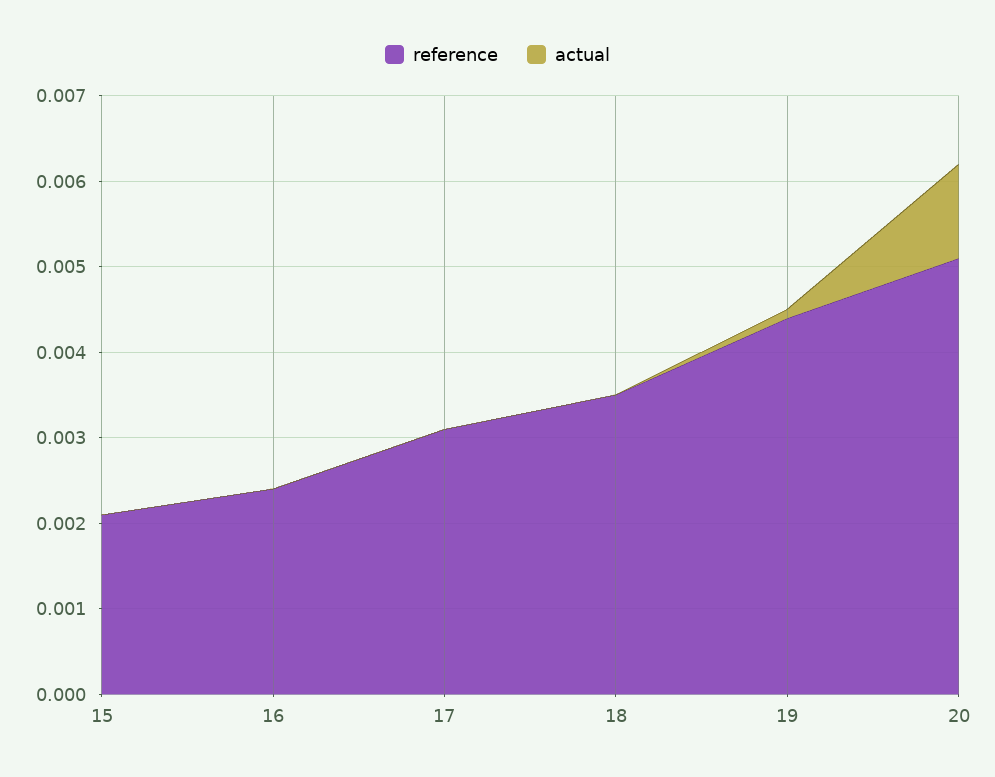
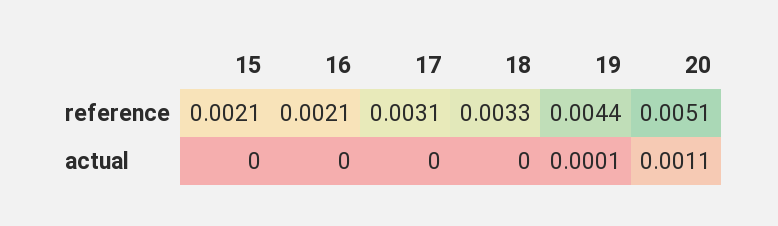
  {
    "reference": {
      "15": 0.0021,
-     "16": 0.0024,
+     "16": 0.0021,
      "17": 0.0031,
-     "18": 0.0035,
+     "18": 0.0033,
      "19": 0.0044,
      "20": 0.0051
    },
    "actual": {
      "15": 0,
      "16": 0,
      "17": 0,
      "18": 0,
      "19": 0.0001,
      "20": 0.0011
    }
  }

